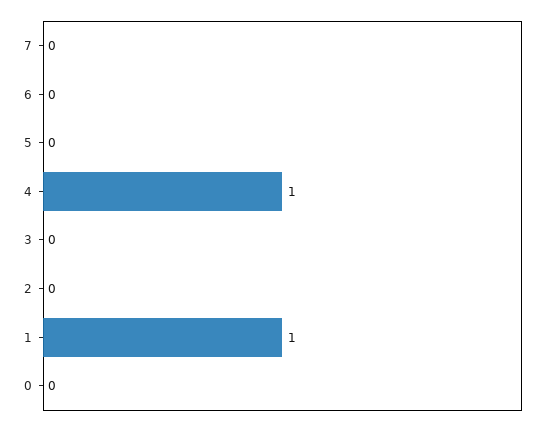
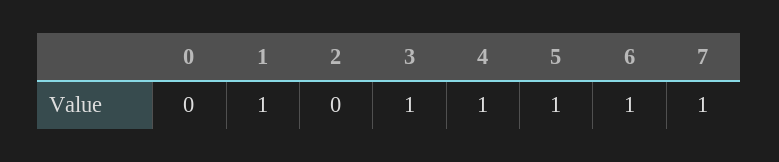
  {
-   "7": 0,
+   "7": 1,
-   "6": 0,
+   "6": 1,
-   "5": 0,
+   "5": 1,
    "4": 1,
-   "3": 0,
+   "3": 1,
    "2": 0,
    "1": 1,
    "0": 0
  }

